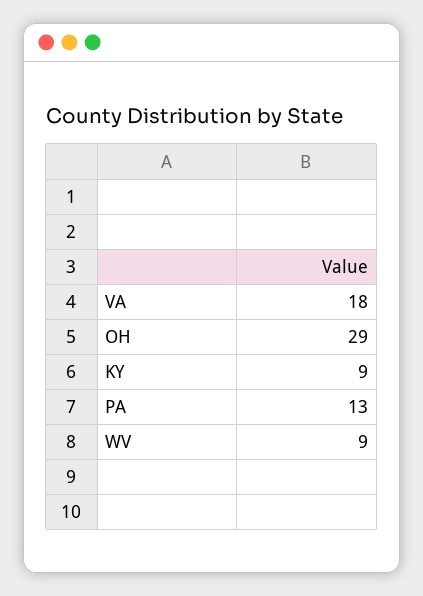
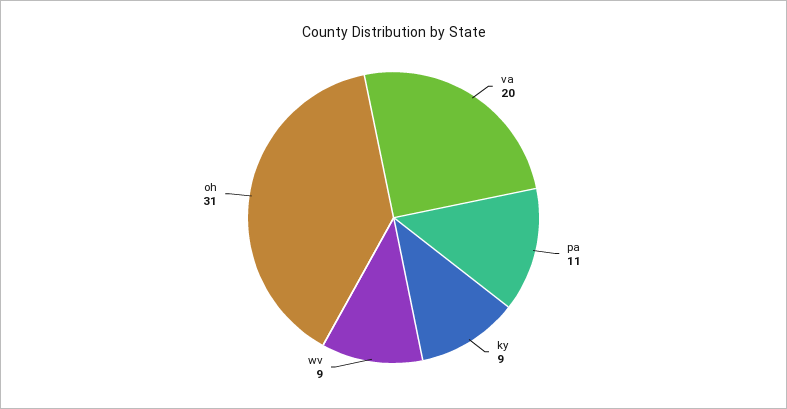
  {
-   "VA": 18,
+   "VA": 20,
-   "OH": 29,
+   "OH": 31,
    "KY": 9,
-   "PA": 13,
+   "PA": 11,
    "WV": 9
  }

